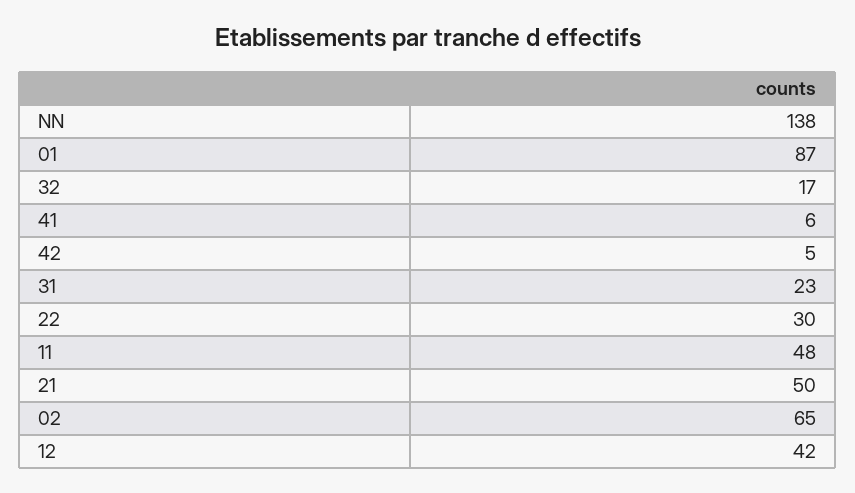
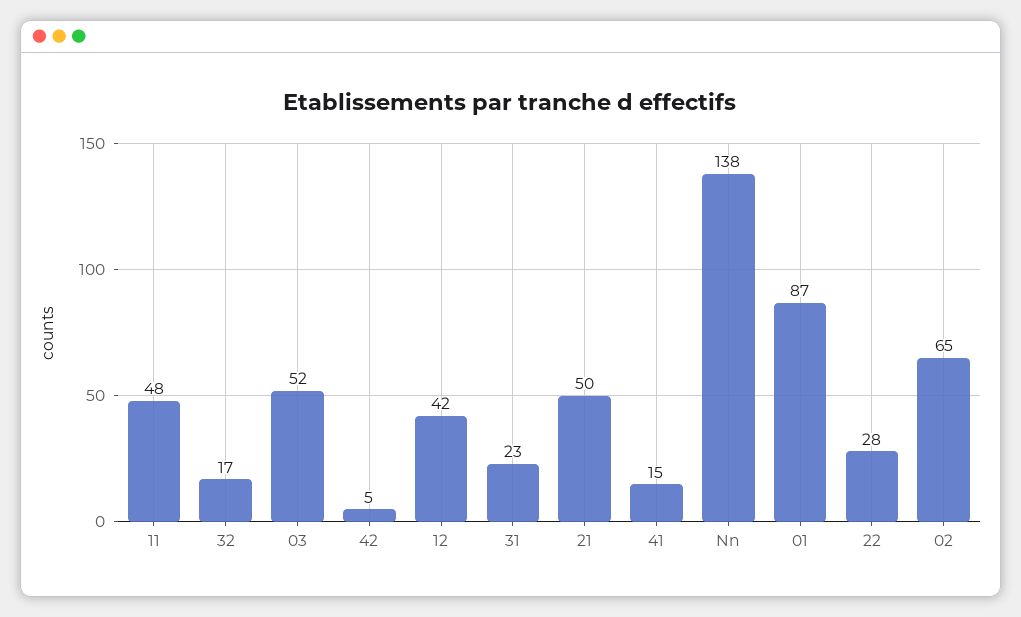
  {
    "NN": 138,
    "01": 87,
    "32": 17,
-   "41": 6,
+   "41": 15,
    "42": 5,
    "31": 23,
-   "22": 30,
+   "22": 28,
    "11": 48,
    "21": 50,
    "02": 65,
-   "12": 42
+   "12": 42,
+   "03": 52
  }

